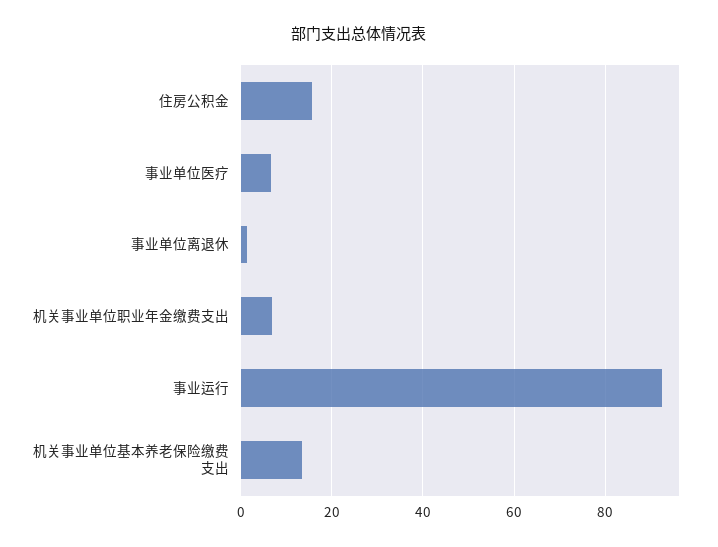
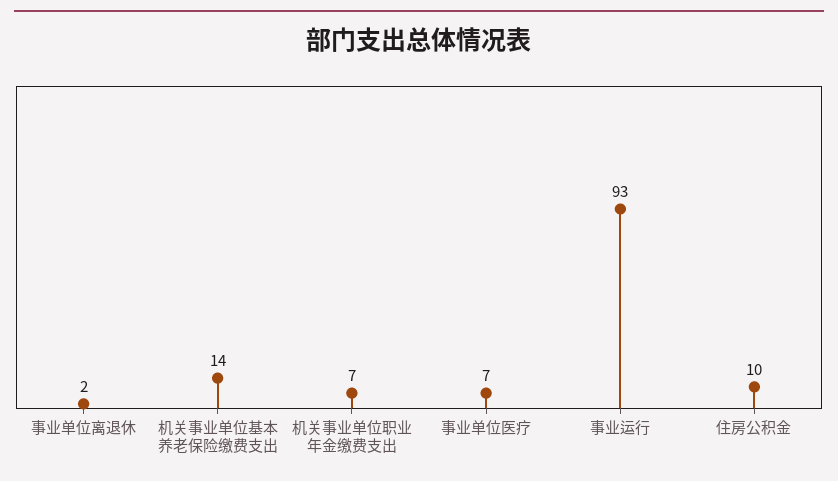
  {
-   "住房公积金": 16,
+   "住房公积金": 10,
    "事业单位医疗": 7,
    "事业单位离退休": 2,
    "机关事业单位职业年金缴费支出": 7,
    "事业运行": 93,
    "机关事业单位基本养老保险缴费支出": 14
  }

